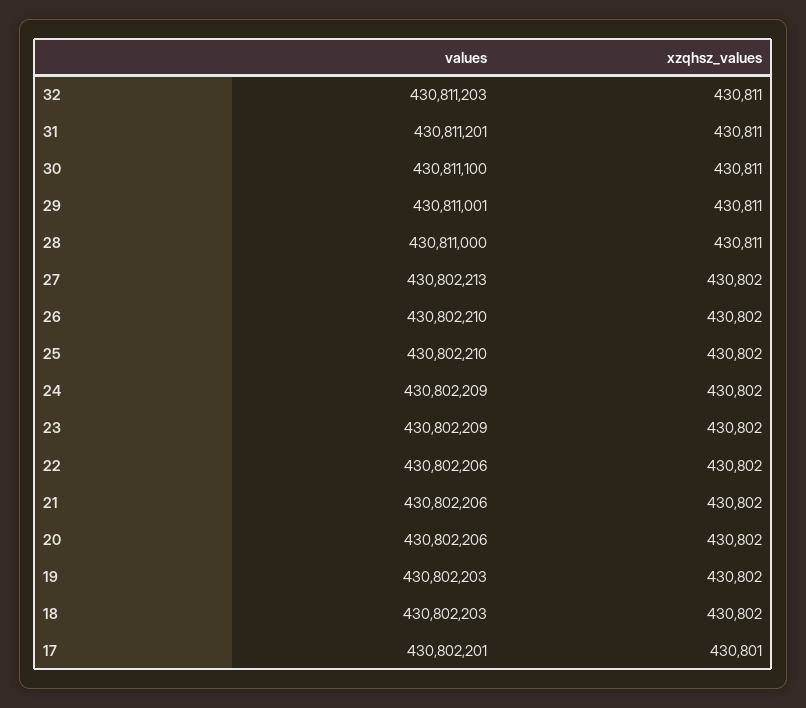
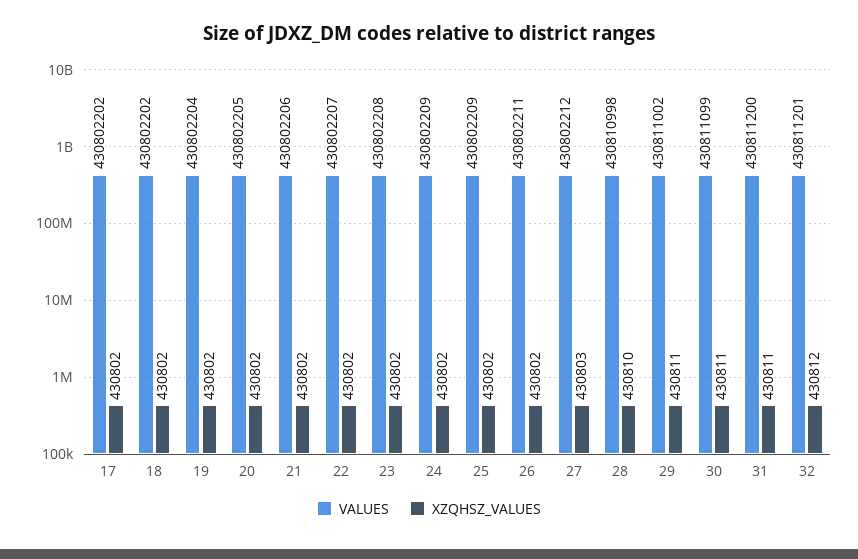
  {
    "values": {
-     "32": 430811203,
+     "32": 430811201,
-     "31": 430811201,
+     "31": 430811200,
-     "30": 430811100,
+     "30": 430811099,
-     "29": 430811001,
+     "29": 430811002,
-     "28": 430811000,
+     "28": 430810998,
-     "27": 430802213,
+     "27": 430802212,
-     "26": 430802210,
+     "26": 430802211,
-     "25": 430802210,
+     "25": 430802209,
      "24": 430802209,
-     "23": 430802209,
+     "23": 430802208,
-     "22": 430802206,
+     "22": 430802207,
      "21": 430802206,
-     "20": 430802206,
+     "20": 430802205,
-     "19": 430802203,
+     "19": 430802204,
-     "18": 430802203,
+     "18": 430802202,
-     "17": 430802201
+     "17": 430802202
    },
    "xzqhsz_values": {
-     "32": 430811,
+     "32": 430812,
      "31": 430811,
      "30": 430811,
      "29": 430811,
-     "28": 430811,
+     "28": 430810,
-     "27": 430802,
+     "27": 430803,
      "26": 430802,
      "25": 430802,
      "24": 430802,
      "23": 430802,
      "22": 430802,
      "21": 430802,
      "20": 430802,
      "19": 430802,
      "18": 430802,
-     "17": 430801
+     "17": 430802
    }
  }

